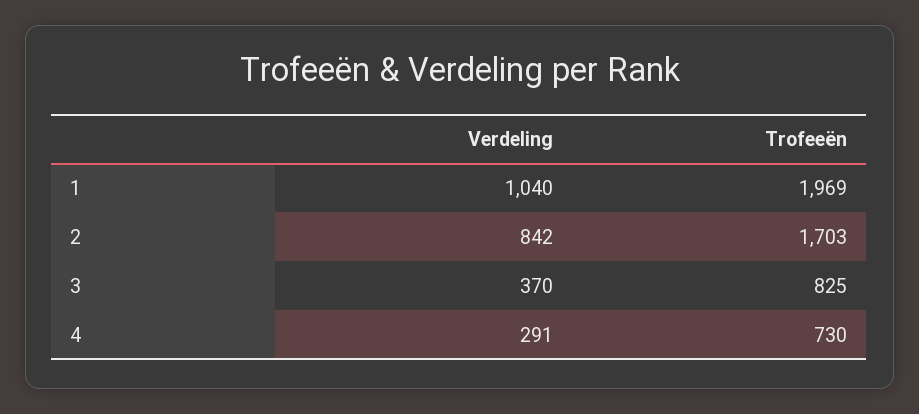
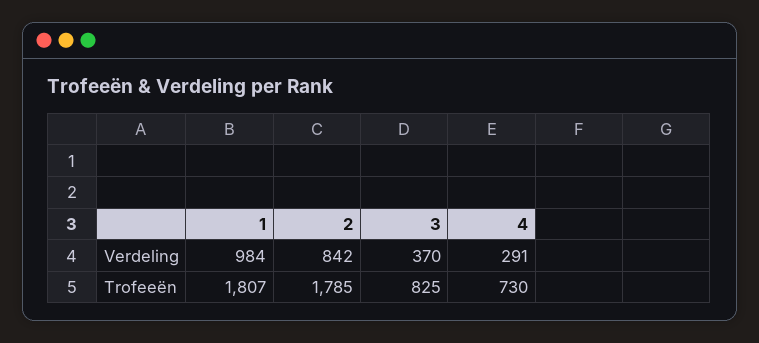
  {
    "Verdeling": {
-     "1": 1040,
+     "1": 984,
      "2": 842,
      "3": 370,
      "4": 291
    },
    "Trofeeën": {
-     "1": 1969,
+     "1": 1807,
-     "2": 1703,
+     "2": 1785,
      "3": 825,
      "4": 730
    }
  }

